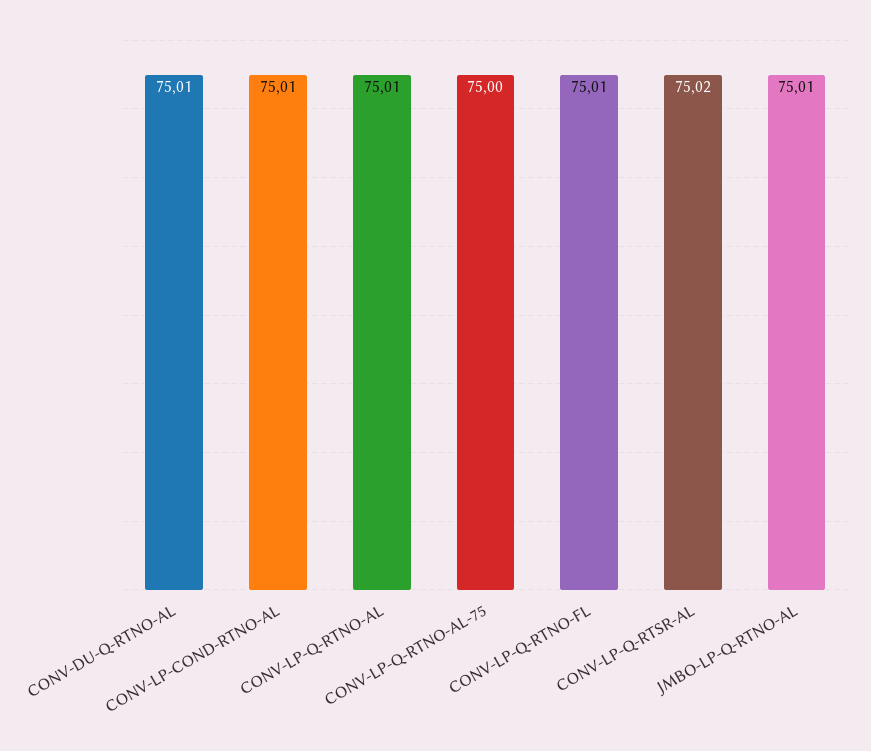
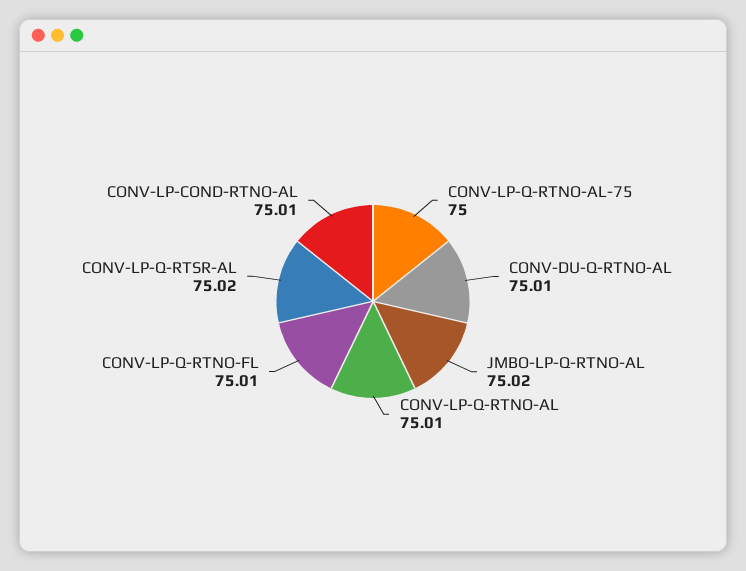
  {
    "CONV-DU-Q-RTNO-AL": 75.01,
    "CONV-LP-COND-RTNO-AL": 75.01,
    "CONV-LP-Q-RTNO-AL": 75.01,
    "CONV-LP-Q-RTNO-AL-75": 75,
    "CONV-LP-Q-RTNO-FL": 75.01,
    "CONV-LP-Q-RTSR-AL": 75.02,
-   "JMBO-LP-Q-RTNO-AL": 75.01
+   "JMBO-LP-Q-RTNO-AL": 75.02
  }

